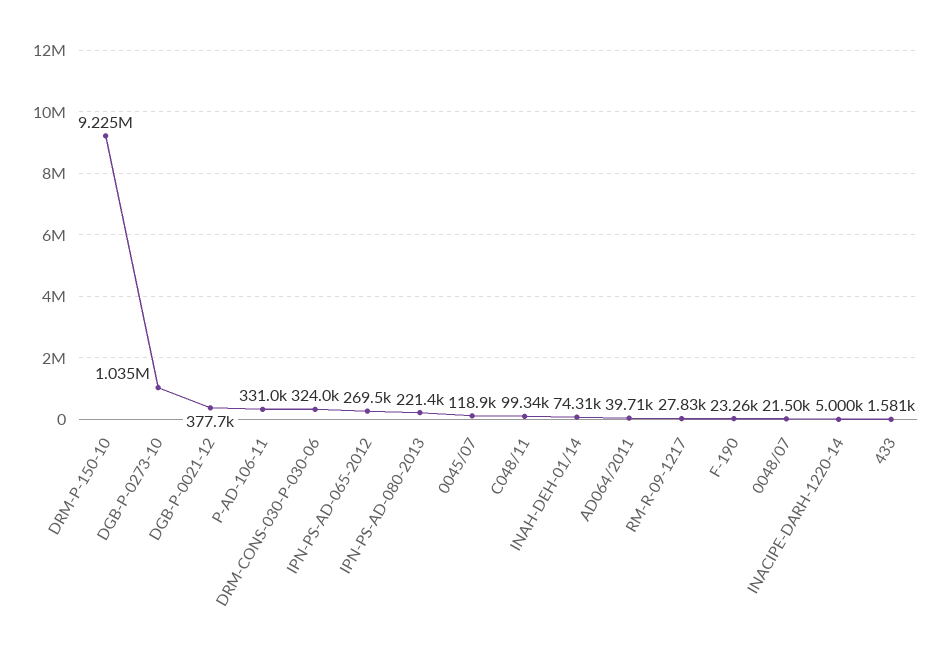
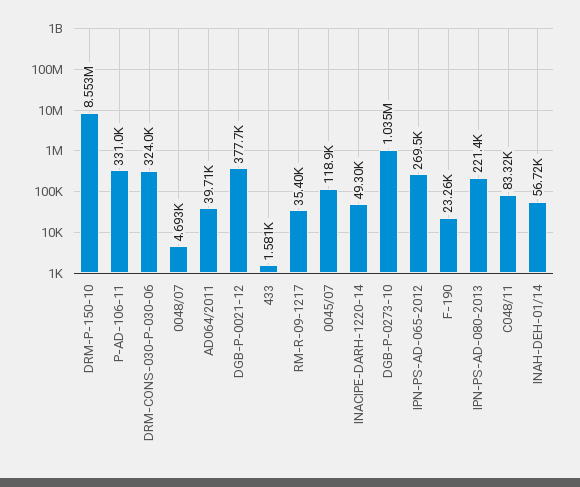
  {
-   "DRM-P-150-10": 9225000,
+   "DRM-P-150-10": 8553000,
    "DGB-P-0273-10": 1035000,
    "DGB-P-0021-12": 377700,
    "P-AD-106-11": 331000,
    "DRM-CONS-030-P-030-06": 324000,
    "IPN-PS-AD-065-2012": 269500,
    "IPN-PS-AD-080-2013": 221400,
    "0045/07": 118900,
-   "C048/11": 99340,
+   "C048/11": 83320,
-   "INAH-DEH-01/14": 74310,
+   "INAH-DEH-01/14": 56720,
    "AD064/2011": 39710,
-   "RM-R-09-1217": 27830,
+   "RM-R-09-1217": 35400,
    "F-190": 23260,
-   "0048/07": 21500,
+   "0048/07": 4693,
-   "INACIPE-DARH-1220-14": 5000,
+   "INACIPE-DARH-1220-14": 49300,
    "433": 1581
  }

